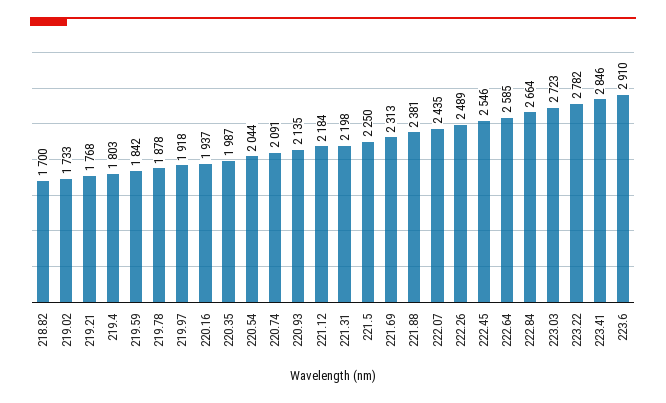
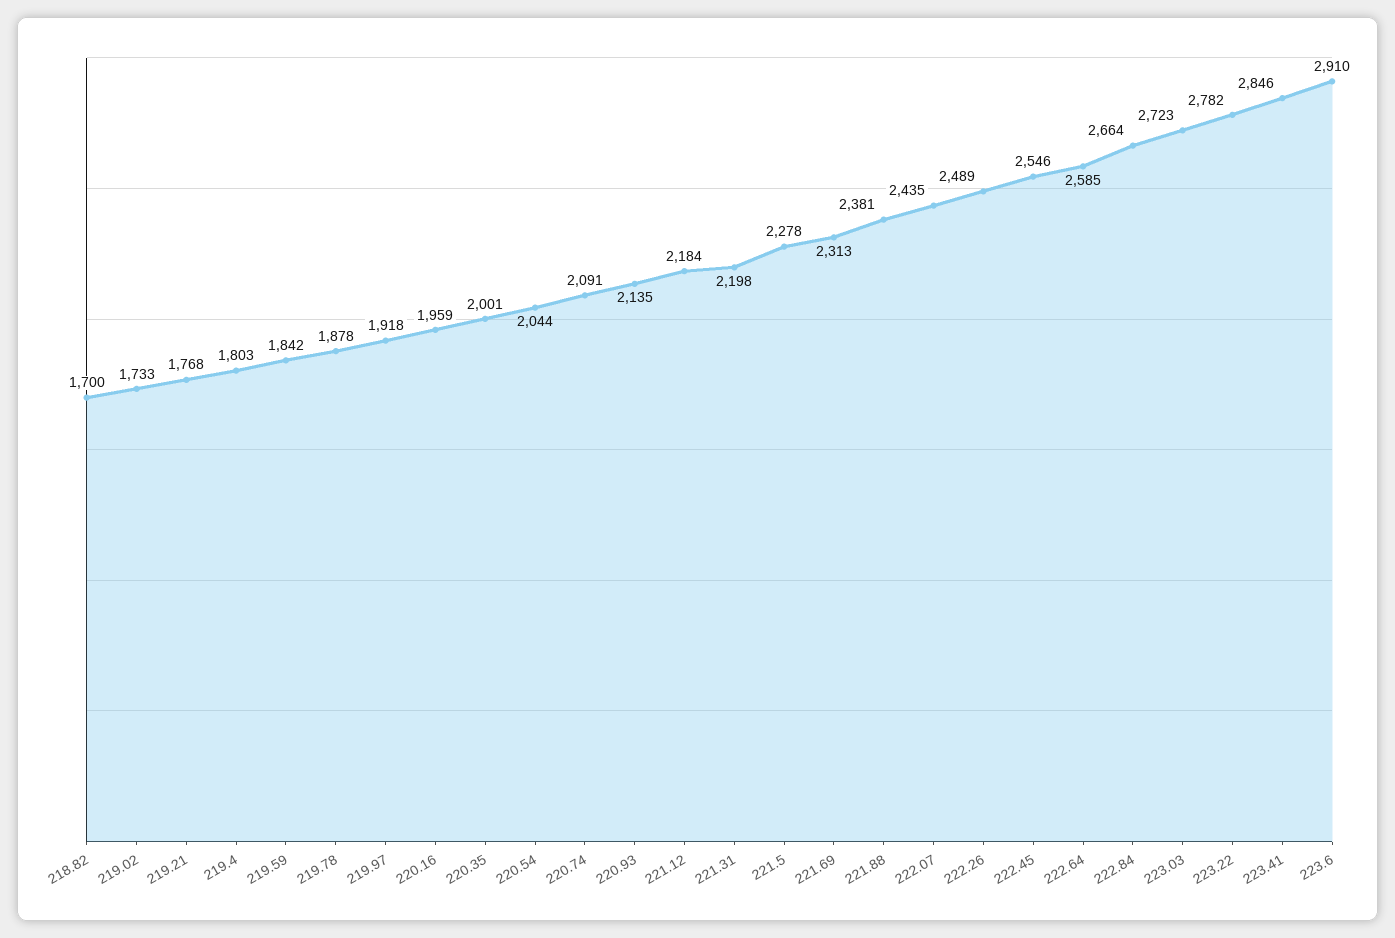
  {
    "218.82": 1700,
    "219.02": 1733,
    "219.21": 1768,
    "219.4": 1803,
    "219.59": 1842,
    "219.78": 1878,
    "219.97": 1918,
-   "220.16": 1937,
+   "220.16": 1959,
-   "220.35": 1987,
+   "220.35": 2001,
    "220.54": 2044,
    "220.74": 2091,
    "220.93": 2135,
    "221.12": 2184,
    "221.31": 2198,
-   "221.5": 2250,
+   "221.5": 2278,
    "221.69": 2313,
    "221.88": 2381,
    "222.07": 2435,
    "222.26": 2489,
    "222.45": 2546,
    "222.64": 2585,
    "222.84": 2664,
    "223.03": 2723,
    "223.22": 2782,
    "223.41": 2846,
    "223.6": 2910
  }

